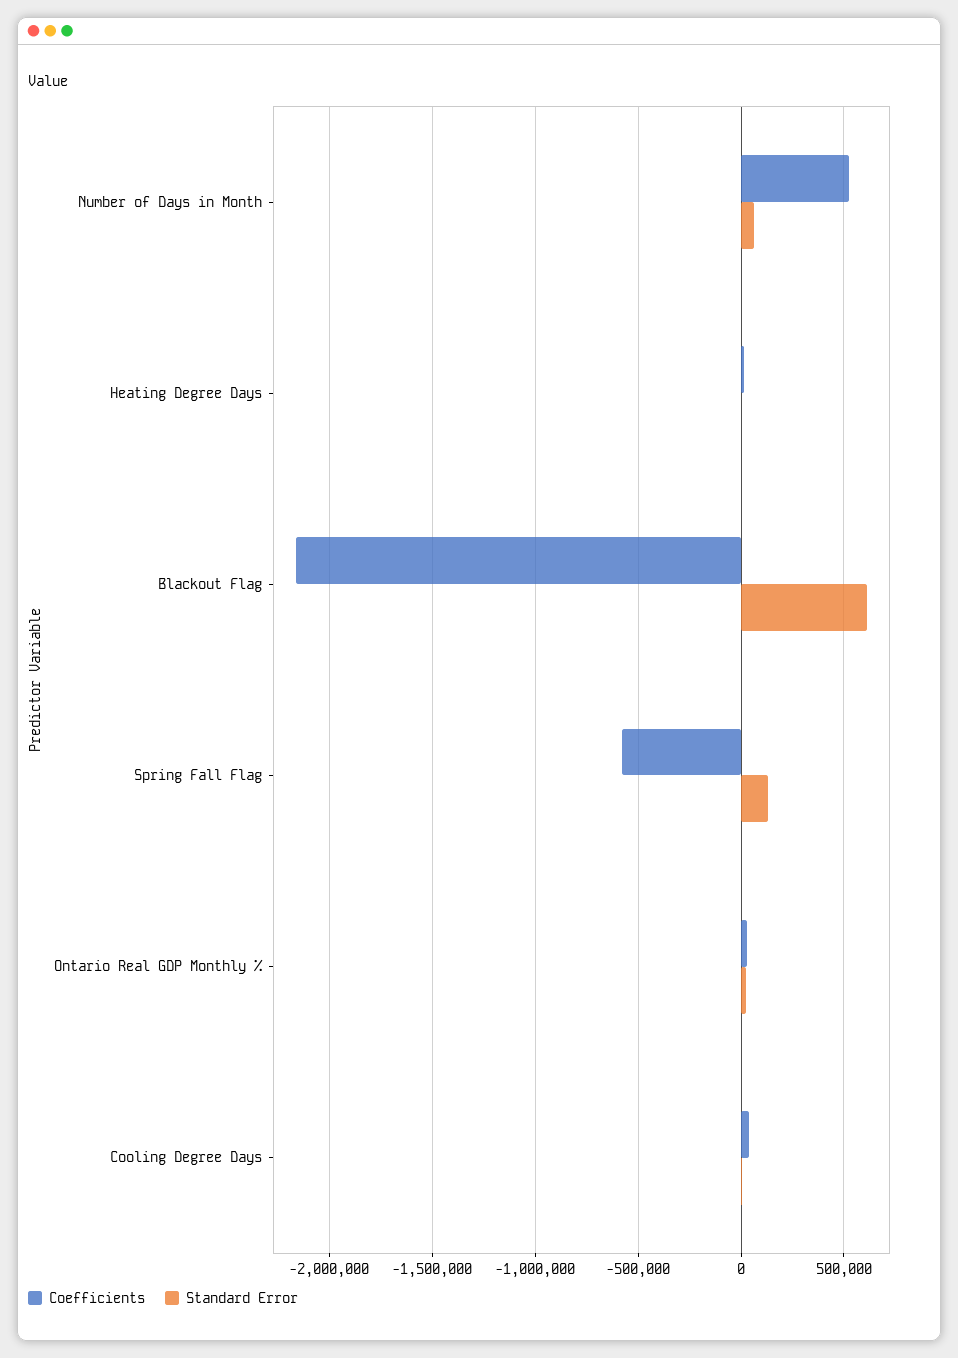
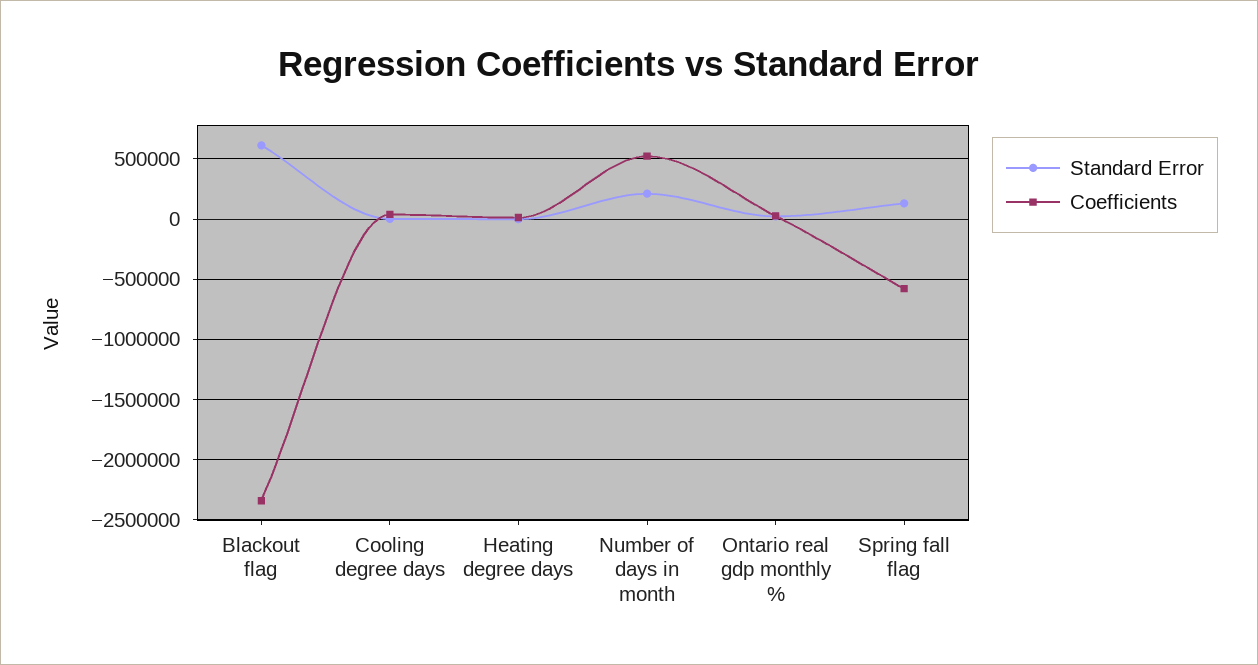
  {
    "Coefficients": {
      "Number of Days in Month": 500000,
      "Heating Degree Days": 0,
-     "Blackout Flag": -2150000,
+     "Blackout Flag": -2350000,
      "Spring Fall Flag": -600000,
      "Ontario Real GDP Monthly %": 50000,
      "Cooling Degree Days": 50000
    },
    "Standard Error": {
-     "Number of Days in Month": 50000,
+     "Number of Days in Month": 200000,
      "Heating Degree Days": 0,
      "Blackout Flag": 600000,
      "Spring Fall Flag": 150000,
      "Ontario Real GDP Monthly %": 0,
      "Cooling Degree Days": 0
    }
  }

